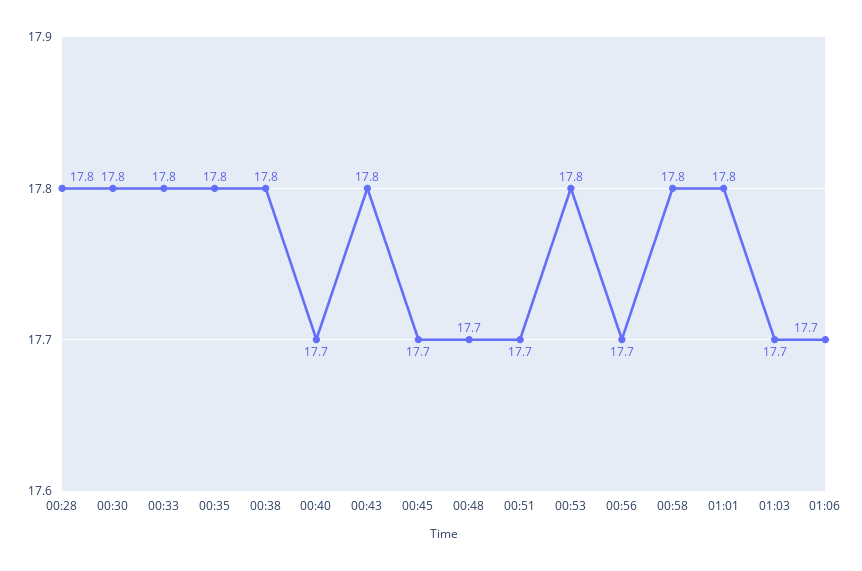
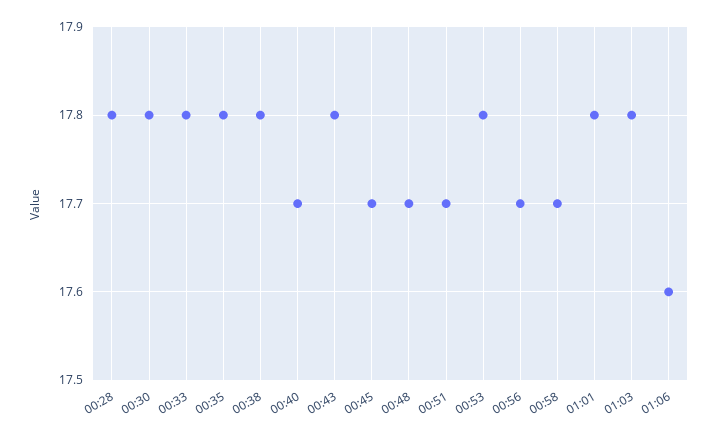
  {
    "00:28": 17.8,
    "00:30": 17.8,
    "00:33": 17.8,
    "00:35": 17.8,
    "00:38": 17.8,
    "00:40": 17.7,
    "00:43": 17.8,
    "00:45": 17.7,
    "00:48": 17.7,
    "00:51": 17.7,
    "00:53": 17.8,
    "00:56": 17.7,
-   "00:58": 17.8,
+   "00:58": 17.7,
    "01:01": 17.8,
-   "01:03": 17.7,
+   "01:03": 17.8,
-   "01:06": 17.7
+   "01:06": 17.6
  }

